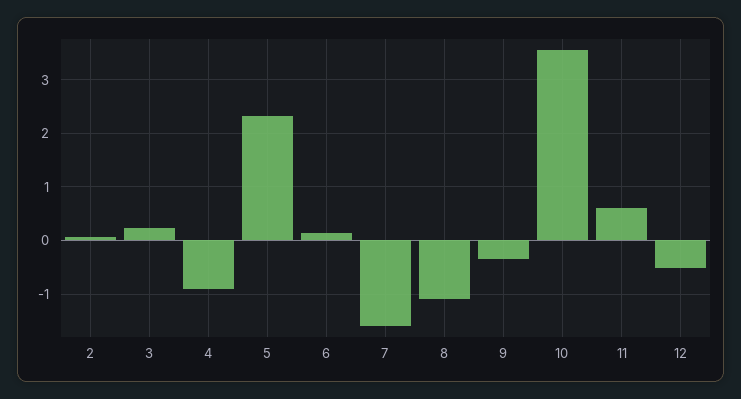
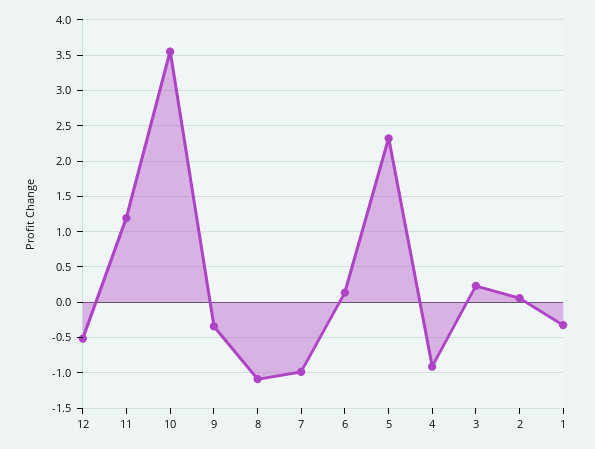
  {
    "2": 0.1,
    "3": 0.2,
    "4": -0.9,
    "5": 2.3,
    "6": 0.1,
-   "7": -1.6,
+   "7": -1,
    "8": -1.1,
    "9": -0.3,
    "10": 3.6,
-   "11": 0.6,
+   "11": 1.2,
-   "12": -0.5
+   "12": -0.5,
+   "1": -0.3
  }

